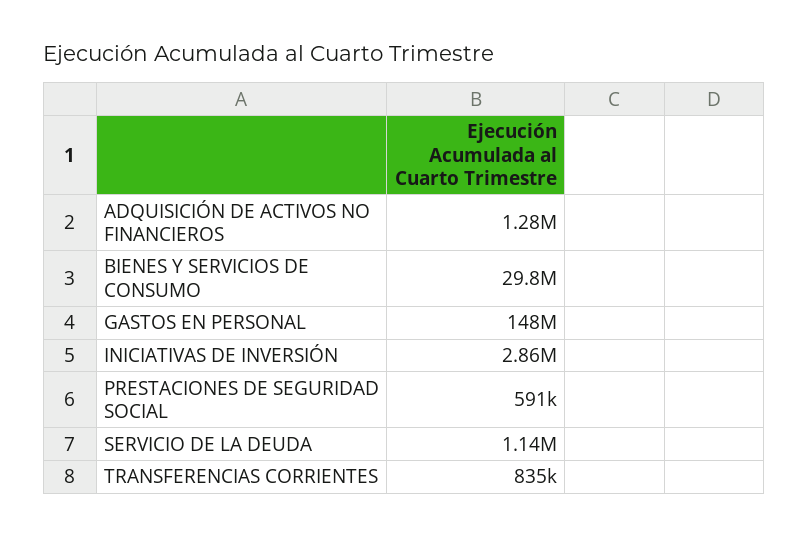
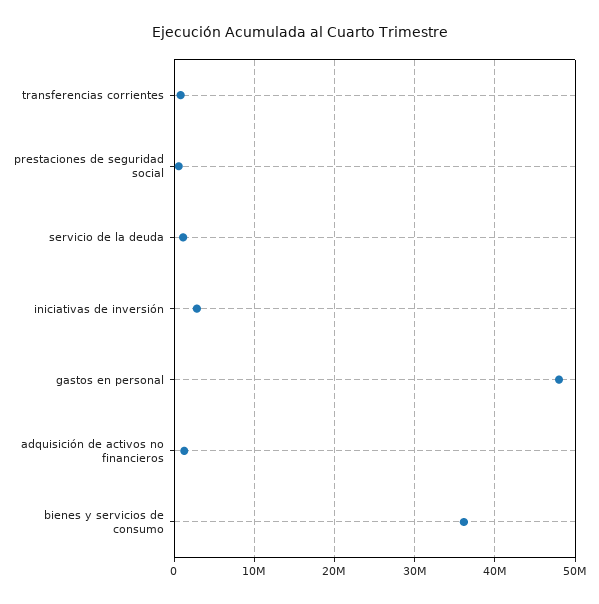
  {
    "ADQUISICIÓN DE ACTIVOS NO FINANCIEROS": 1280000,
-   "BIENES Y SERVICIOS DE CONSUMO": 29800000,
+   "BIENES Y SERVICIOS DE CONSUMO": 36000000,
-   "GASTOS EN PERSONAL": 148000000,
+   "GASTOS EN PERSONAL": 48000000,
    "INICIATIVAS DE INVERSIÓN": 2860000,
    "PRESTACIONES DE SEGURIDAD SOCIAL": 591000,
    "SERVICIO DE LA DEUDA": 1140000,
    "TRANSFERENCIAS CORRIENTES": 835000
  }

